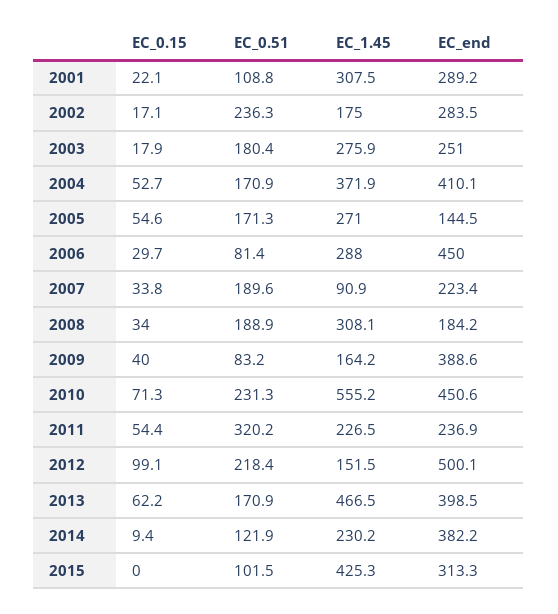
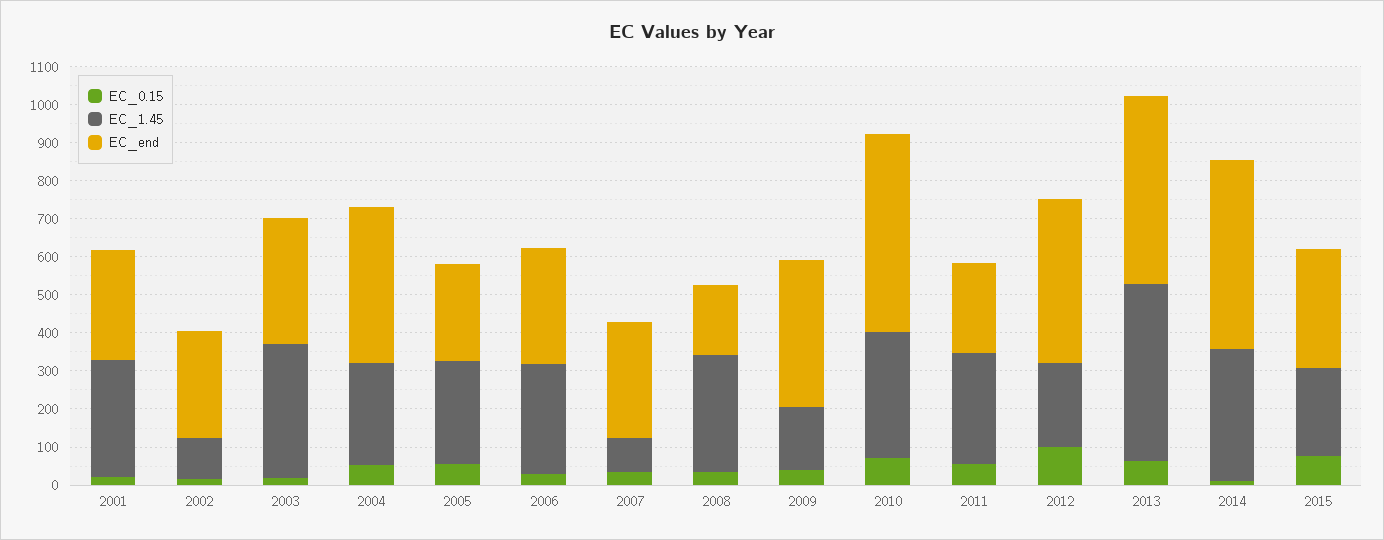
  {
    "EC_0.15": {
      "2001": 22.1,
      "2002": 17.1,
      "2003": 17.9,
      "2004": 52.7,
      "2005": 54.6,
      "2006": 29.7,
      "2007": 33.8,
      "2008": 34,
      "2009": 40,
      "2010": 71.3,
      "2011": 54.4,
      "2012": 99.1,
      "2013": 62.2,
      "2014": 9.4,
-     "2015": 0
+     "2015": 75
    },
-   "EC_0.51": {
-     "2001": 108.8,
-     "2002": 236.3,
-     "2003": 180.4,
-     "2004": 170.9,
-     "2005": 171.3,
-     "2006": 81.4,
-     "2007": 189.6,
-     "2008": 188.9,
-     "2009": 83.2,
-     "2010": 231.3,
-     "2011": 320.2,
-     "2012": 218.4,
-     "2013": 170.9,
-     "2014": 121.9,
-     "2015": 101.5
-   },
    "EC_1.45": {
      "2001": 307.5,
-     "2002": 175,
+     "2002": 100,
-     "2003": 275.9,
+     "2003": 350,
-     "2004": 371.9,
+     "2004": 275,
      "2005": 271,
      "2006": 288,
      "2007": 90.9,
      "2008": 308.1,
      "2009": 164.2,
-     "2010": 555.2,
+     "2010": 325,
-     "2011": 226.5,
+     "2011": 300,
-     "2012": 151.5,
+     "2012": 225,
      "2013": 466.5,
-     "2014": 230.2,
+     "2014": 350,
-     "2015": 425.3
+     "2015": 225
    },
    "EC_end": {
      "2001": 289.2,
      "2002": 283.5,
-     "2003": 251,
+     "2003": 325,
      "2004": 410.1,
-     "2005": 144.5,
+     "2005": 250,
-     "2006": 450,
+     "2006": 300,
-     "2007": 223.4,
+     "2007": 300,
      "2008": 184.2,
      "2009": 388.6,
-     "2010": 450.6,
+     "2010": 525,
      "2011": 236.9,
-     "2012": 500.1,
+     "2012": 425,
-     "2013": 398.5,
+     "2013": 500,
-     "2014": 382.2,
+     "2014": 500,
      "2015": 313.3
    }
  }

